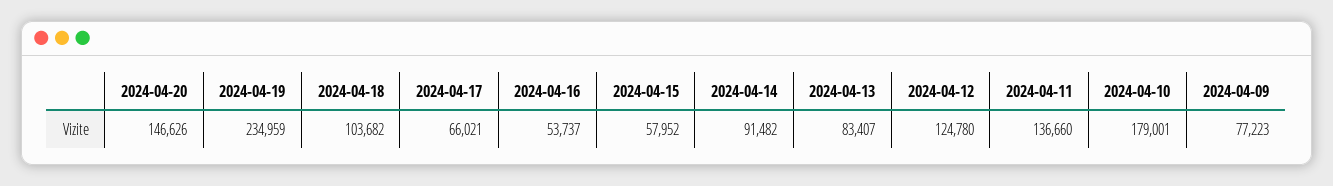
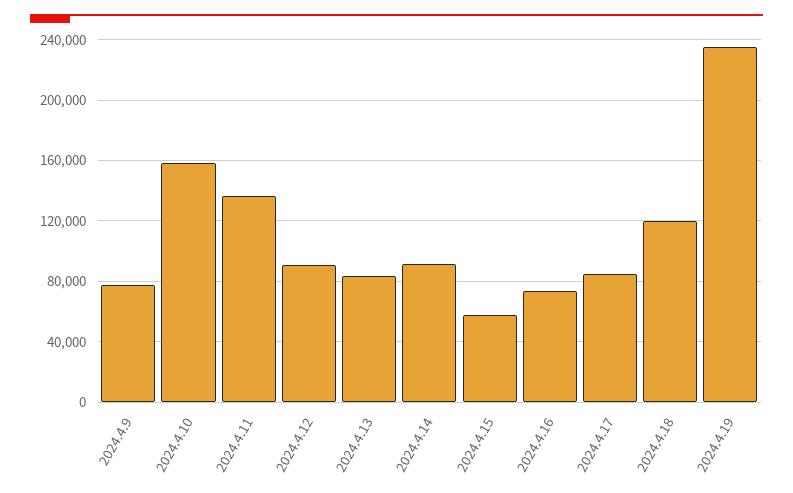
  {
-   "2024-04-20": 146626,
    "2024-04-19": 234959,
-   "2024-04-18": 103682,
+   "2024-04-18": 120000,
-   "2024-04-17": 66021,
+   "2024-04-17": 85000,
-   "2024-04-16": 53737,
+   "2024-04-16": 75000,
    "2024-04-15": 57952,
    "2024-04-14": 91482,
    "2024-04-13": 83407,
-   "2024-04-12": 124780,
+   "2024-04-12": 90000,
    "2024-04-11": 136660,
-   "2024-04-10": 179001,
+   "2024-04-10": 160000,
    "2024-04-09": 77223
  }

